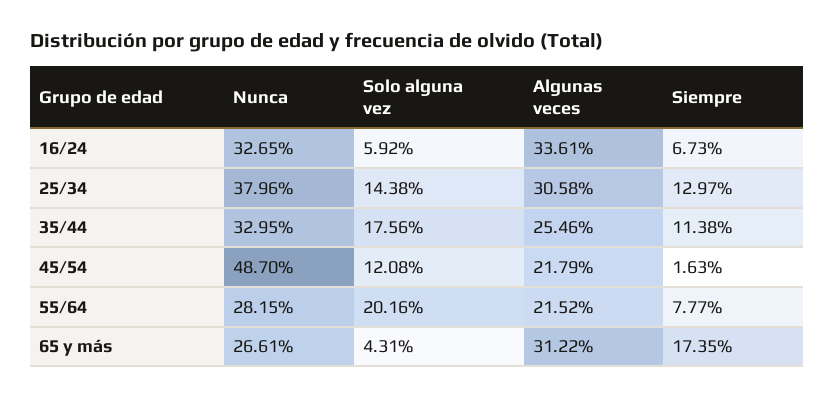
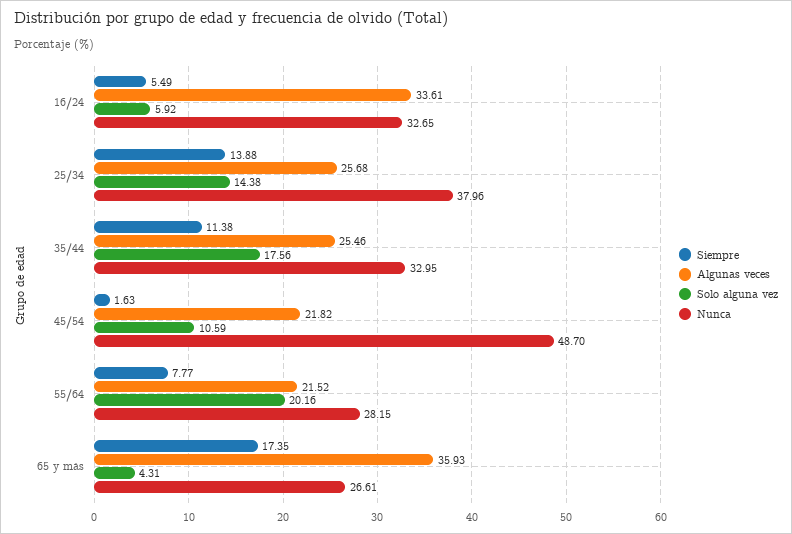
  {
    "Nunca": {
      "16/24": 32.65,
      "25/34": 37.96,
      "35/44": 32.95,
      "45/54": 48.7,
      "55/64": 28.15,
      "65 y más": 26.61
    },
    "Solo alguna vez": {
      "16/24": 5.92,
      "25/34": 14.38,
      "35/44": 17.56,
-     "45/54": 12.08,
+     "45/54": 10.59,
      "55/64": 20.16,
      "65 y más": 4.31
    },
    "Algunas veces": {
      "16/24": 33.61,
-     "25/34": 30.58,
+     "25/34": 25.68,
      "35/44": 25.46,
-     "45/54": 21.79,
+     "45/54": 21.82,
      "55/64": 21.52,
-     "65 y más": 31.22
+     "65 y más": 35.93
    },
    "Siempre": {
-     "16/24": 6.73,
+     "16/24": 5.49,
-     "25/34": 12.97,
+     "25/34": 13.88,
      "35/44": 11.38,
      "45/54": 1.63,
      "55/64": 7.77,
      "65 y más": 17.35
    }
  }

